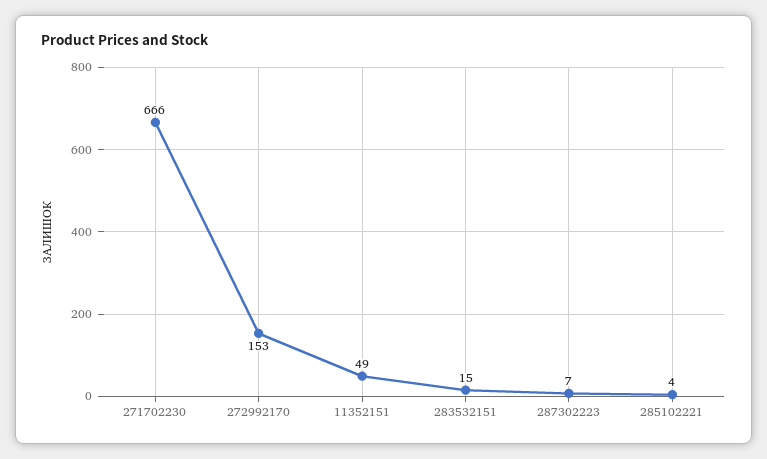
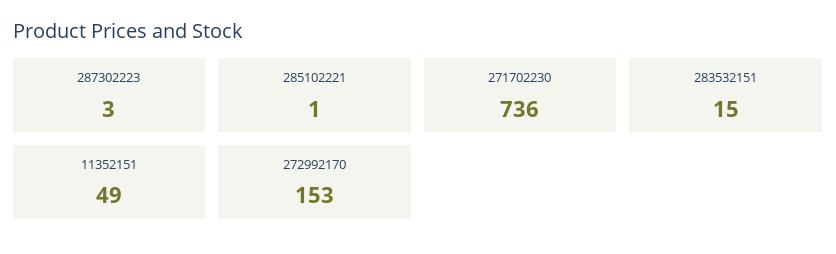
  {
-   "271702230": 666,
+   "271702230": 736,
    "272992170": 153,
    "11352151": 49,
    "283532151": 15,
-   "287302223": 7,
+   "287302223": 3,
-   "285102221": 4
+   "285102221": 1
  }

